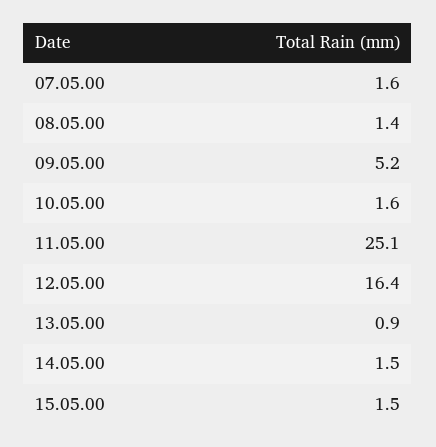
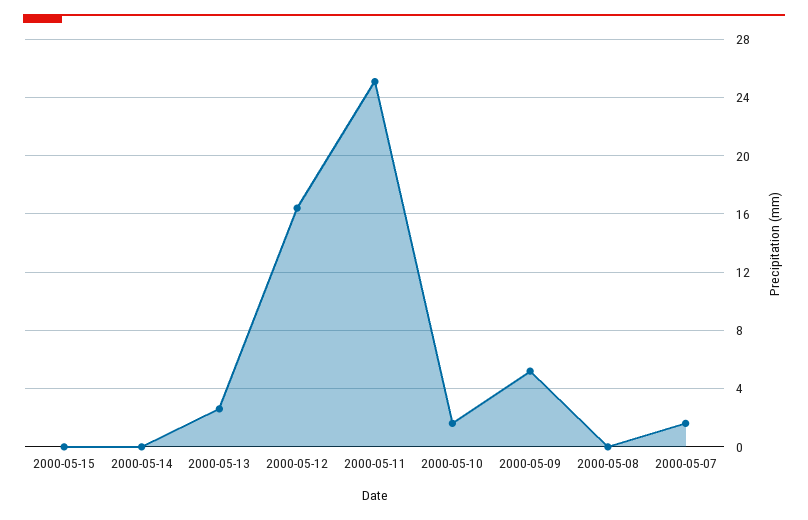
  {
    "07.05.00": 1.6,
-   "08.05.00": 1.4,
+   "08.05.00": 0,
    "09.05.00": 5.2,
    "10.05.00": 1.6,
    "11.05.00": 25.1,
    "12.05.00": 16.4,
-   "13.05.00": 0.9,
+   "13.05.00": 2.5,
-   "14.05.00": 1.5,
+   "14.05.00": 0,
-   "15.05.00": 1.5
+   "15.05.00": 0
  }

